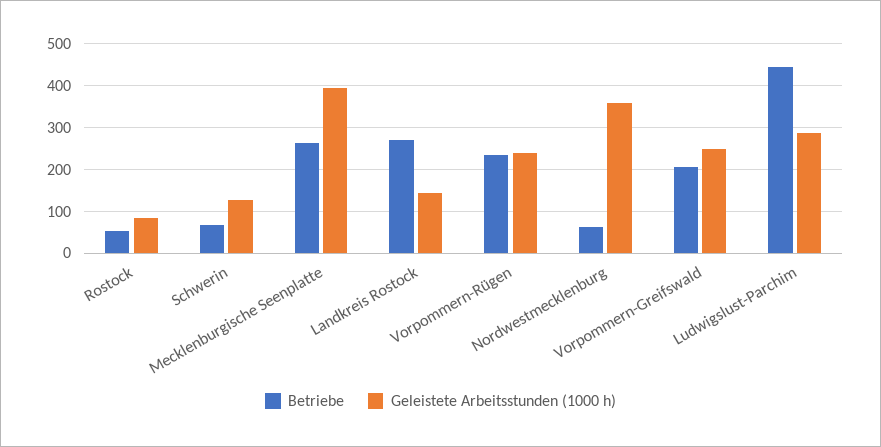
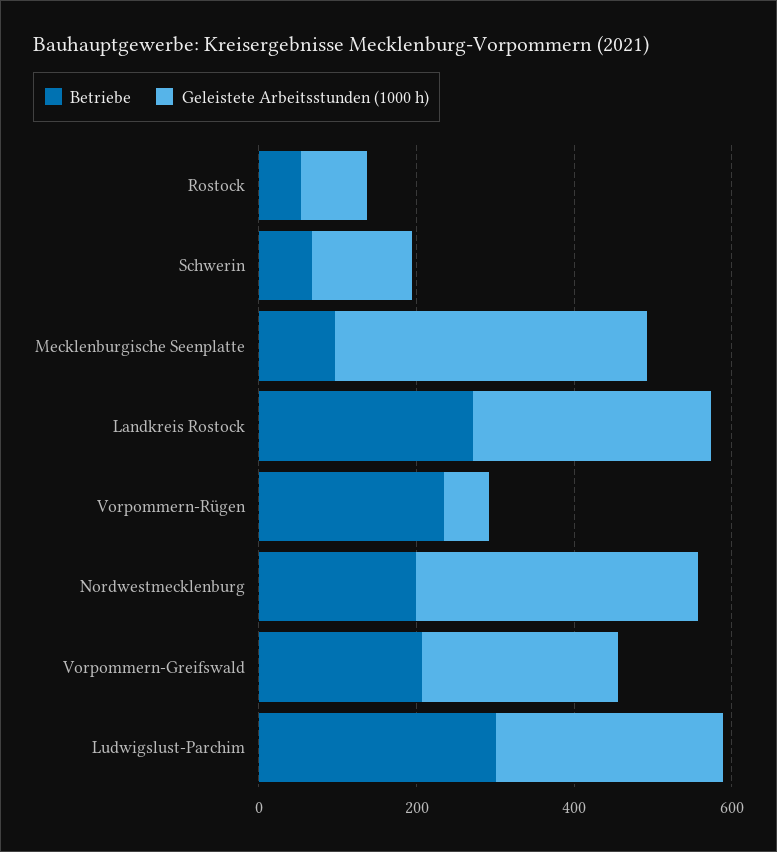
  {
    "Betriebe": {
      "Rostock": 60,
      "Schwerin": 60,
-     "Mecklenburgische Seenplatte": 260,
+     "Mecklenburgische Seenplatte": 100,
      "Landkreis Rostock": 280,
      "Vorpommern-Rügen": 240,
-     "Nordwestmecklenburg": 60,
+     "Nordwestmecklenburg": 200,
      "Vorpommern-Greifswald": 200,
-     "Ludwigslust-Parchim": 440
+     "Ludwigslust-Parchim": 300
    },
    "Geleistete Arbeitsstunden (1000 h)": {
      "Rostock": 80,
      "Schwerin": 120,
      "Mecklenburgische Seenplatte": 400,
-     "Landkreis Rostock": 140,
+     "Landkreis Rostock": 300,
-     "Vorpommern-Rügen": 240,
+     "Vorpommern-Rügen": 50,
      "Nordwestmecklenburg": 360,
      "Vorpommern-Greifswald": 240,
      "Ludwigslust-Parchim": 280
    }
  }

